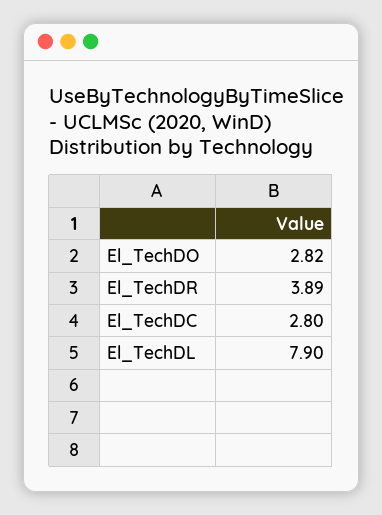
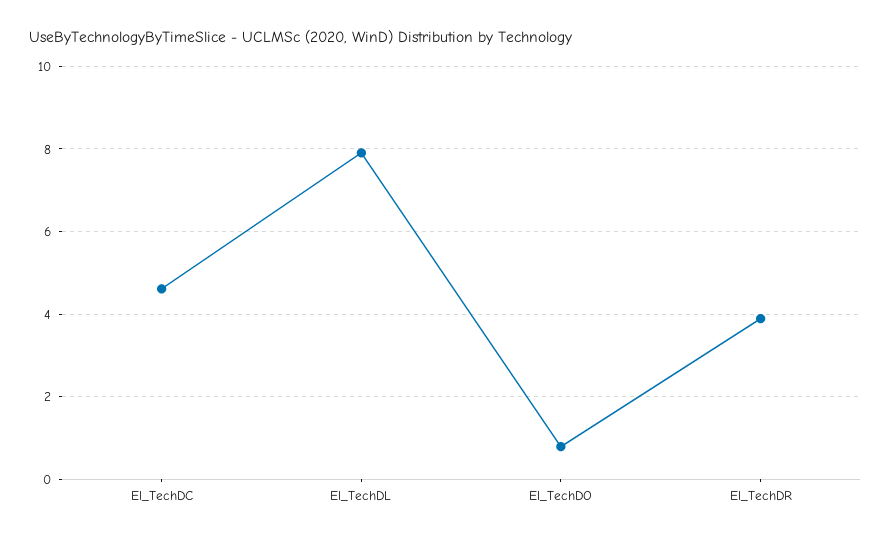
  {
-   "El_TechDO": 2.82,
+   "El_TechDO": 0.8,
    "El_TechDR": 3.89,
-   "El_TechDC": 2.8,
+   "El_TechDC": 4.6,
    "El_TechDL": 7.9
  }

